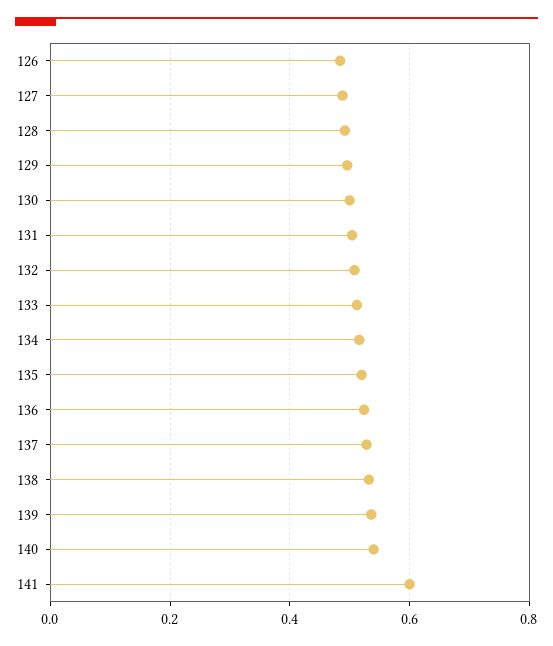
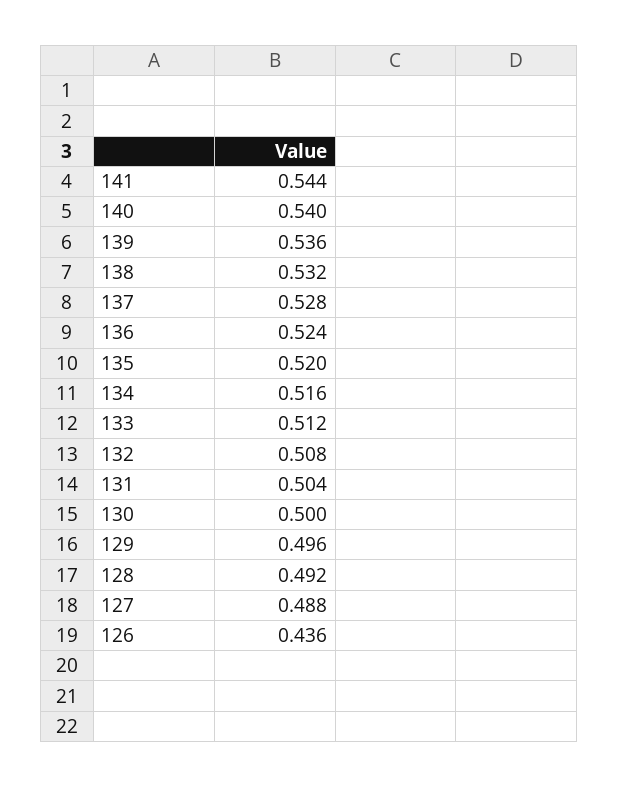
  {
-   "126": 0.48,
+   "126": 0.436,
    "127": 0.488,
    "128": 0.492,
    "129": 0.496,
    "130": 0.5,
    "131": 0.504,
    "132": 0.508,
    "133": 0.512,
    "134": 0.516,
    "135": 0.52,
    "136": 0.524,
    "137": 0.528,
    "138": 0.532,
    "139": 0.536,
    "140": 0.54,
-   "141": 0.6
+   "141": 0.544
  }

